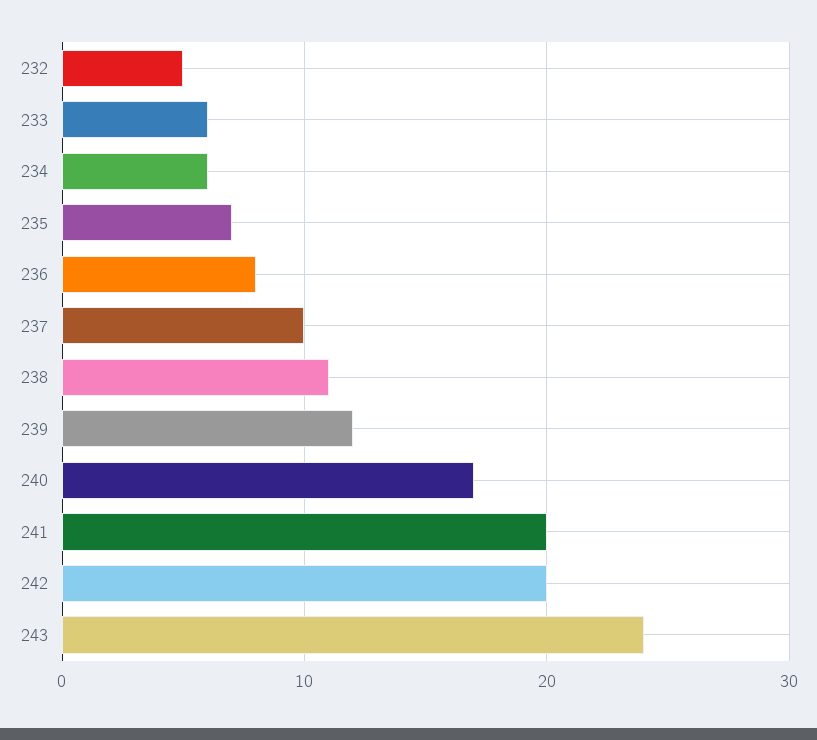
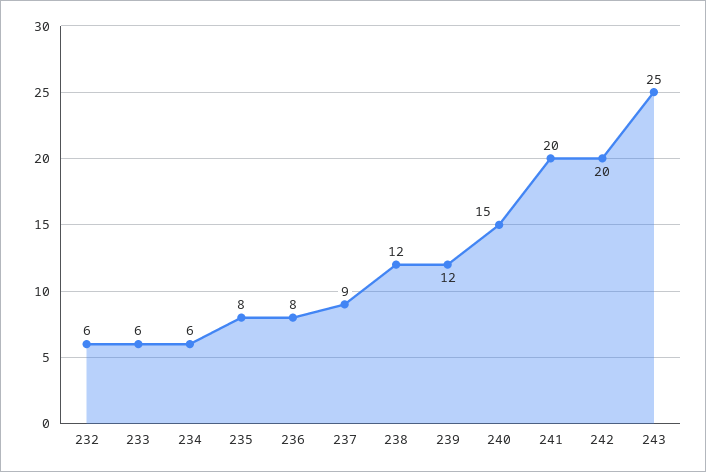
  {
-   "232": 5,
+   "232": 6,
    "233": 6,
    "234": 6,
-   "235": 7,
+   "235": 8,
    "236": 8,
-   "237": 10,
+   "237": 9,
-   "238": 11,
+   "238": 12,
    "239": 12,
-   "240": 17,
+   "240": 15,
    "241": 20,
    "242": 20,
-   "243": 24
+   "243": 25
  }

